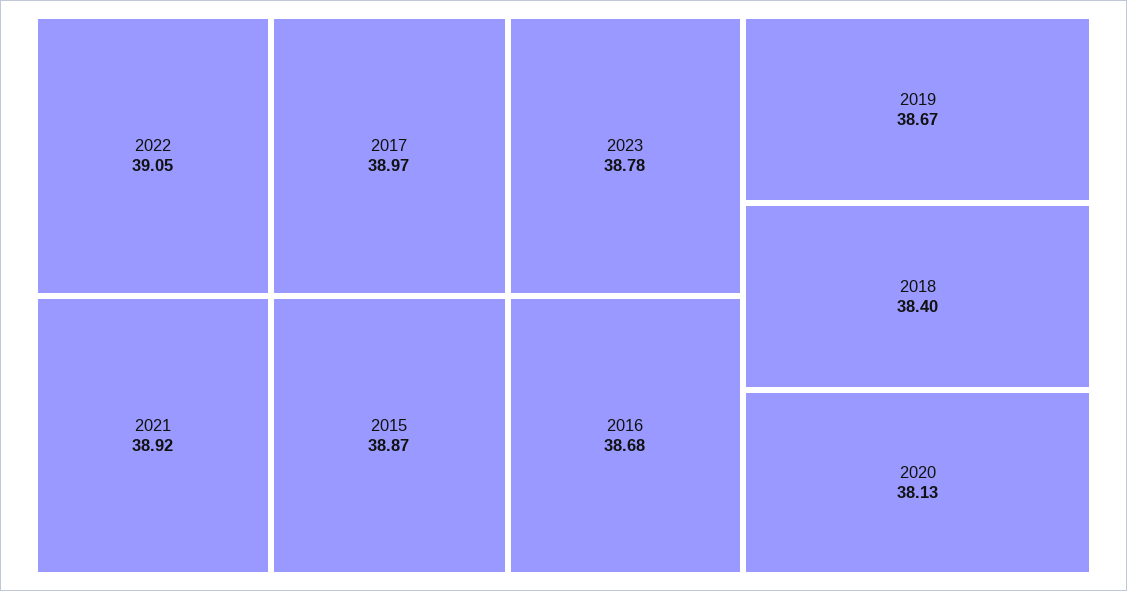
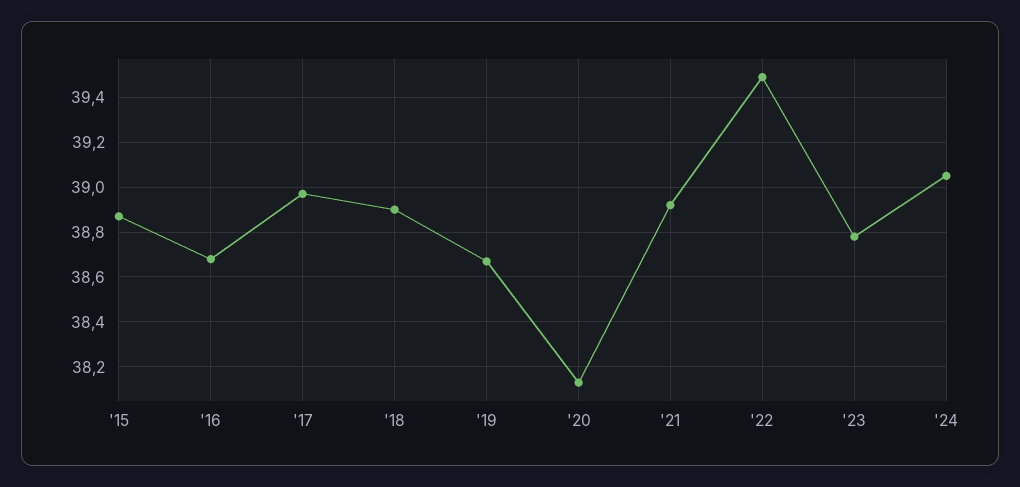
  {
-   "2022": 39.05,
+   "2022": 39.5,
    "2017": 38.97,
    "2021": 38.92,
    "2015": 38.87,
    "2023": 38.78,
    "2016": 38.68,
    "2019": 38.67,
-   "2018": 38.4,
+   "2018": 38.9,
-   "2020": 38.13
+   "2020": 38.13,
+   "'24": 39.05
  }

